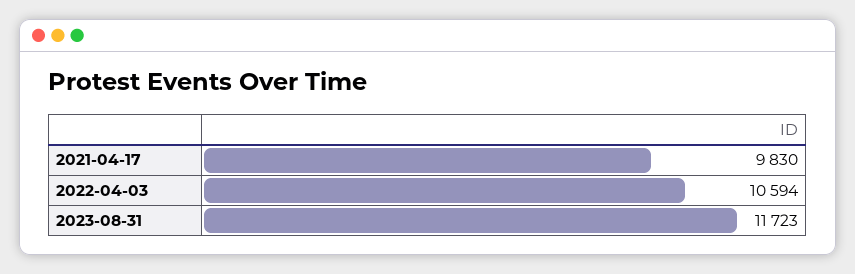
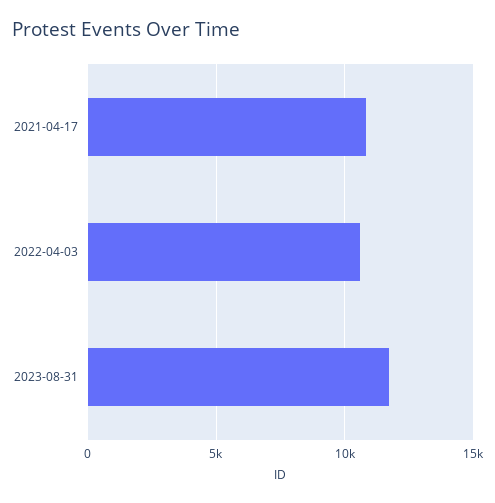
  {
-   "2021-04-17": 9830,
+   "2021-04-17": 11000,
    "2022-04-03": 10594,
    "2023-08-31": 11723
  }

